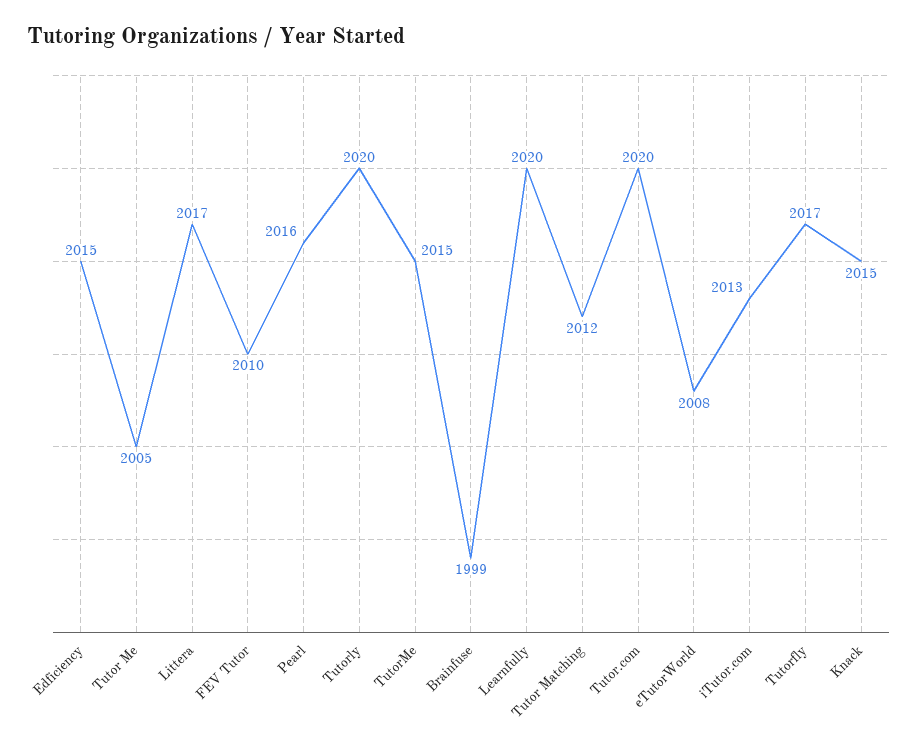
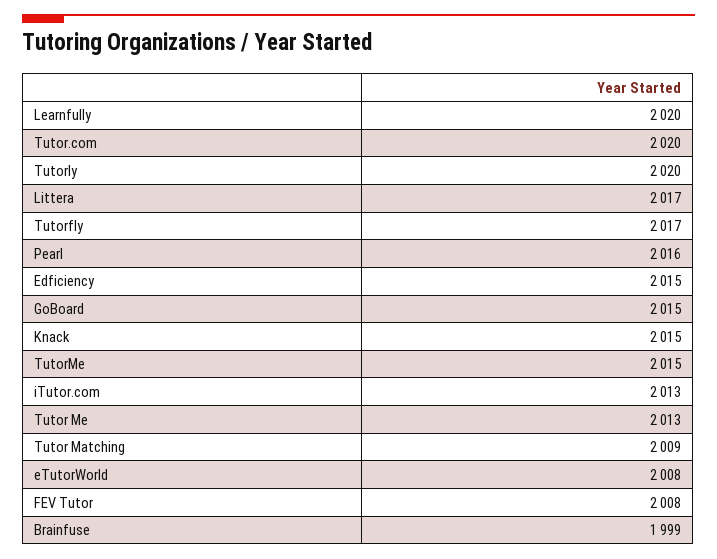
  {
    "Edficiency": 2015,
-   "Tutor Me": 2005,
+   "Tutor Me": 2013,
    "Littera": 2017,
-   "FEV Tutor": 2010,
+   "FEV Tutor": 2008,
    "Pearl": 2016,
    "Tutorly": 2020,
    "TutorMe": 2015,
    "Brainfuse": 1999,
    "Learnfully": 2020,
-   "Tutor Matching": 2012,
+   "Tutor Matching": 2009,
    "Tutor.com": 2020,
    "eTutorWorld": 2008,
    "iTutor.com": 2013,
    "Tutorfly": 2017,
-   "Knack": 2015
+   "Knack": 2015,
+   "GoBoard": 2015
  }

